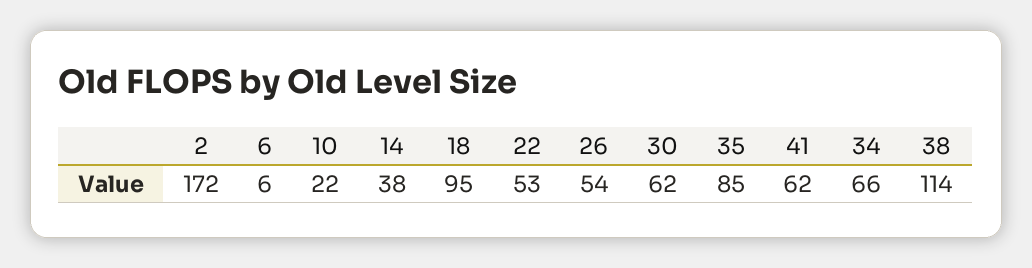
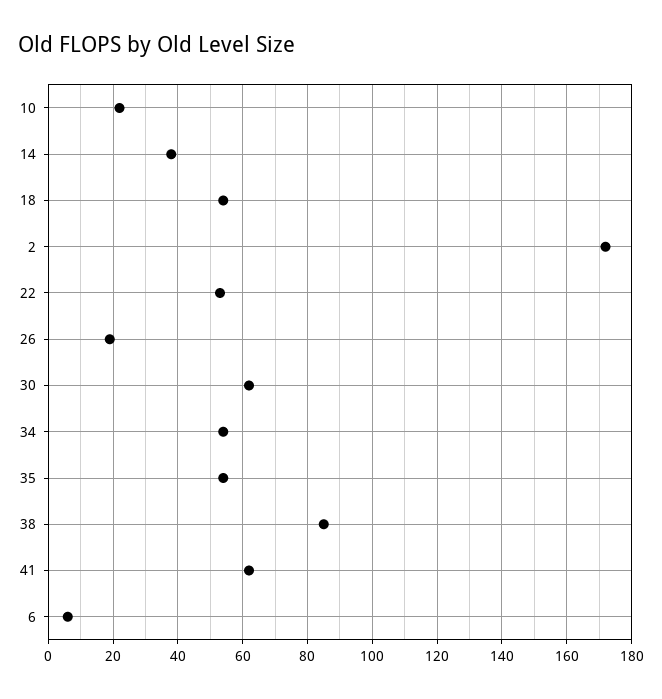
  {
    "2": 172,
    "6": 6,
    "10": 22,
    "14": 38,
-   "18": 95,
+   "18": 55,
    "22": 53,
-   "26": 54,
+   "26": 20,
    "30": 62,
-   "35": 85,
+   "35": 55,
    "41": 62,
-   "34": 66,
+   "34": 55,
-   "38": 114
+   "38": 85
  }

